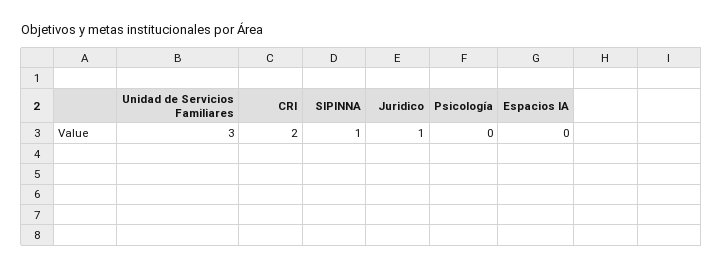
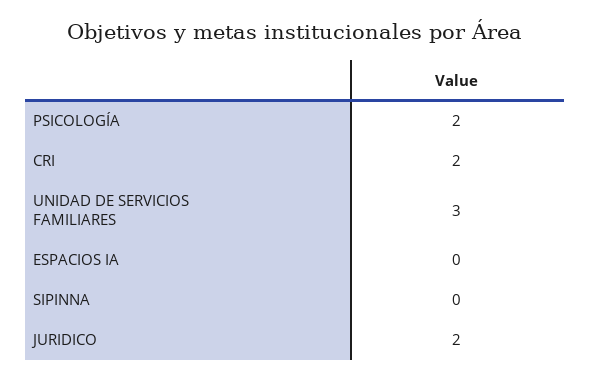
  {
    "Unidad de Servicios Familiares": 3,
    "CRI": 2,
-   "SIPINNA": 1,
+   "SIPINNA": 0,
-   "Juridico": 1,
+   "Juridico": 2,
-   "Psicología": 0,
+   "Psicología": 2,
    "Espacios IA": 0
  }

